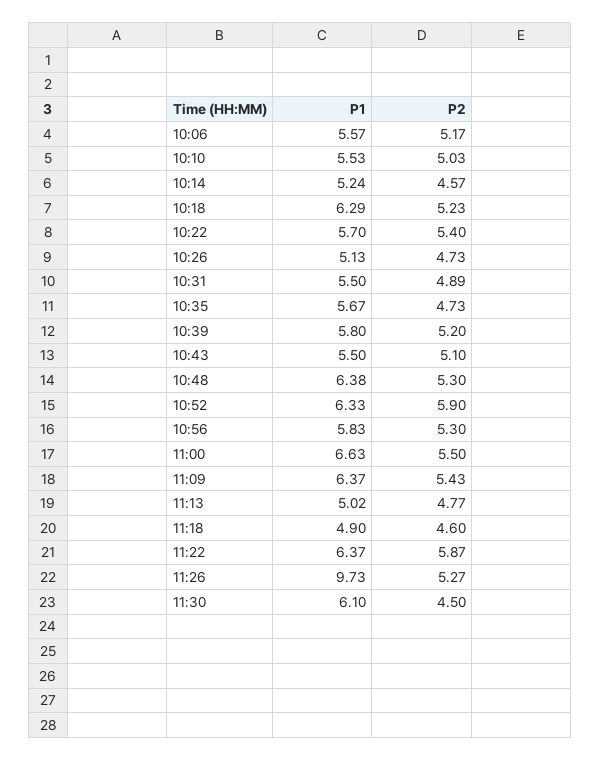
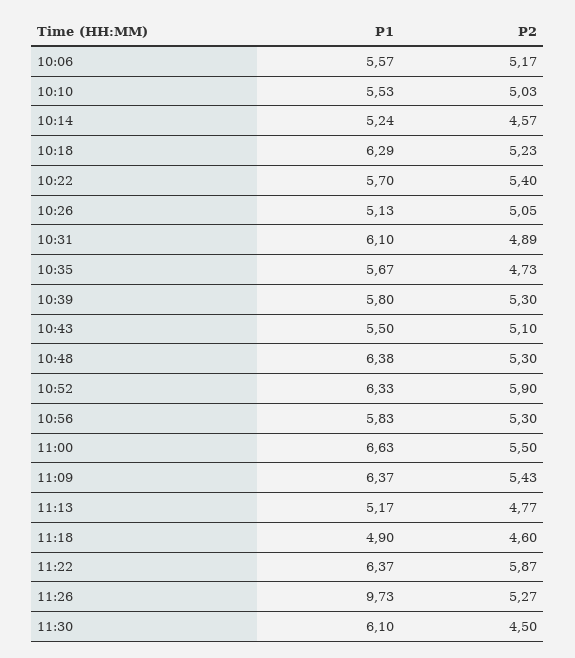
  {
    "P1": {
      "10:06": 5.57,
      "10:10": 5.53,
      "10:14": 5.24,
      "10:18": 6.29,
      "10:22": 5.7,
      "10:26": 5.13,
-     "10:31": 5.5,
+     "10:31": 6.1,
      "10:35": 5.67,
      "10:39": 5.8,
      "10:43": 5.5,
      "10:48": 6.38,
      "10:52": 6.33,
      "10:56": 5.83,
      "11:00": 6.63,
      "11:09": 6.37,
-     "11:13": 5.02,
+     "11:13": 5.17,
      "11:18": 4.9,
      "11:22": 6.37,
      "11:26": 9.73,
      "11:30": 6.1
    },
    "P2": {
      "10:06": 5.17,
      "10:10": 5.03,
      "10:14": 4.57,
      "10:18": 5.23,
      "10:22": 5.4,
-     "10:26": 4.73,
+     "10:26": 5.05,
      "10:31": 4.89,
      "10:35": 4.73,
-     "10:39": 5.2,
+     "10:39": 5.3,
      "10:43": 5.1,
      "10:48": 5.3,
      "10:52": 5.9,
      "10:56": 5.3,
      "11:00": 5.5,
      "11:09": 5.43,
      "11:13": 4.77,
      "11:18": 4.6,
      "11:22": 5.87,
      "11:26": 5.27,
      "11:30": 4.5
    }
  }

